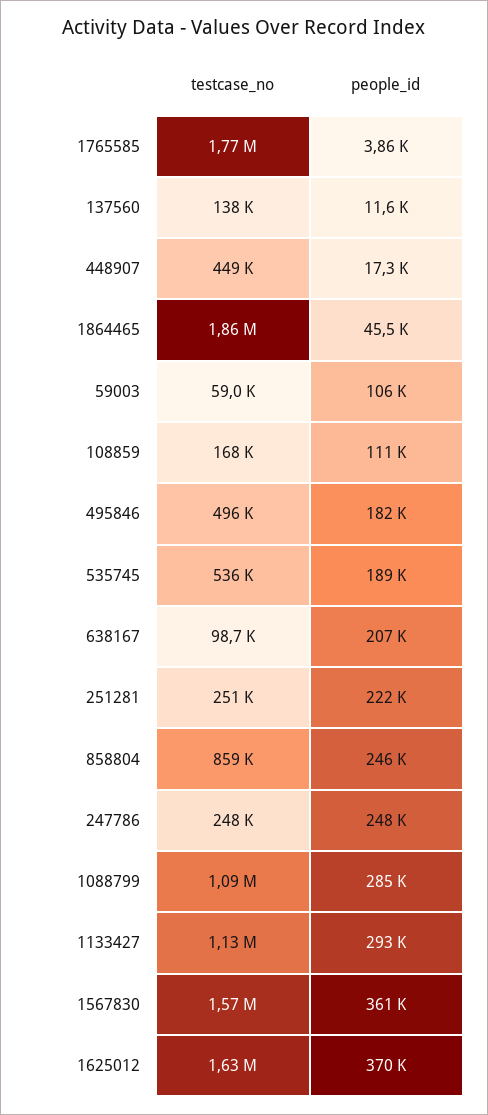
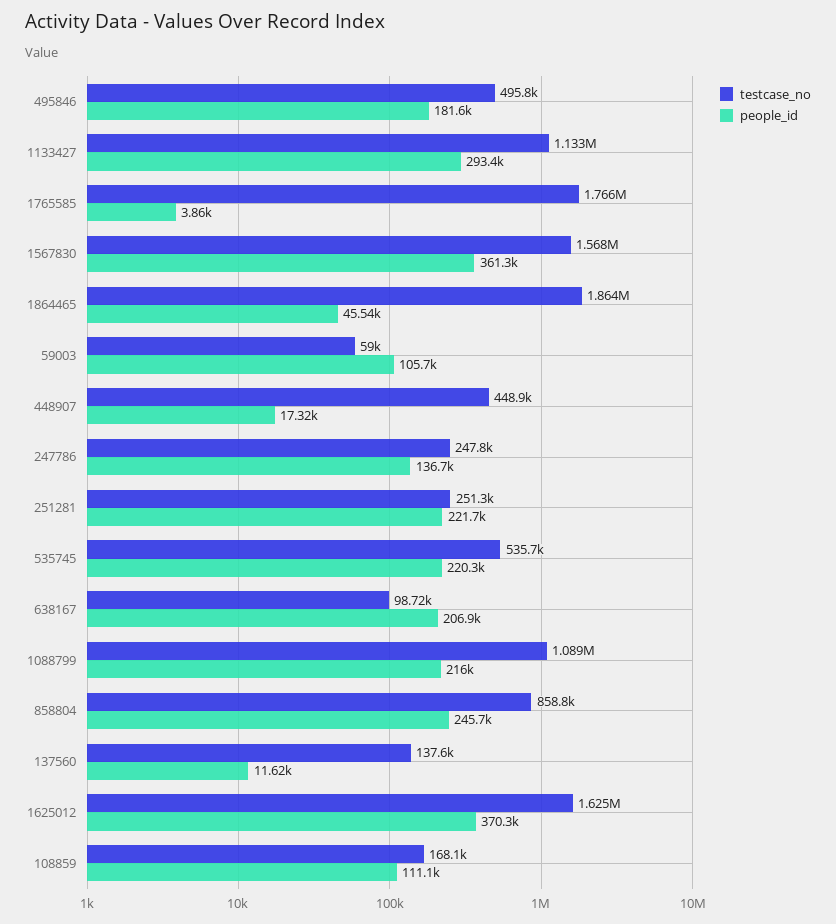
  {
    "testcase_no": {
      "1765585": 1766000,
      "137560": 137600,
      "448907": 448900,
      "1864465": 1864000,
      "59003": 59000,
      "108859": 168100,
      "495846": 495800,
      "535745": 535700,
      "638167": 98720,
      "251281": 251300,
      "858804": 858800,
      "247786": 247800,
      "1088799": 1089000,
      "1133427": 1133000,
      "1567830": 1568000,
      "1625012": 1625000
    },
    "people_id": {
      "1765585": 3860,
      "137560": 11620,
      "448907": 17320,
      "1864465": 45540,
      "59003": 105700,
      "108859": 111100,
      "495846": 181600,
-     "535745": 189000,
+     "535745": 220300,
      "638167": 206900,
      "251281": 221700,
      "858804": 245700,
-     "247786": 248000,
+     "247786": 136700,
-     "1088799": 285000,
+     "1088799": 216000,
      "1133427": 293400,
      "1567830": 361300,
      "1625012": 370300
    }
  }

